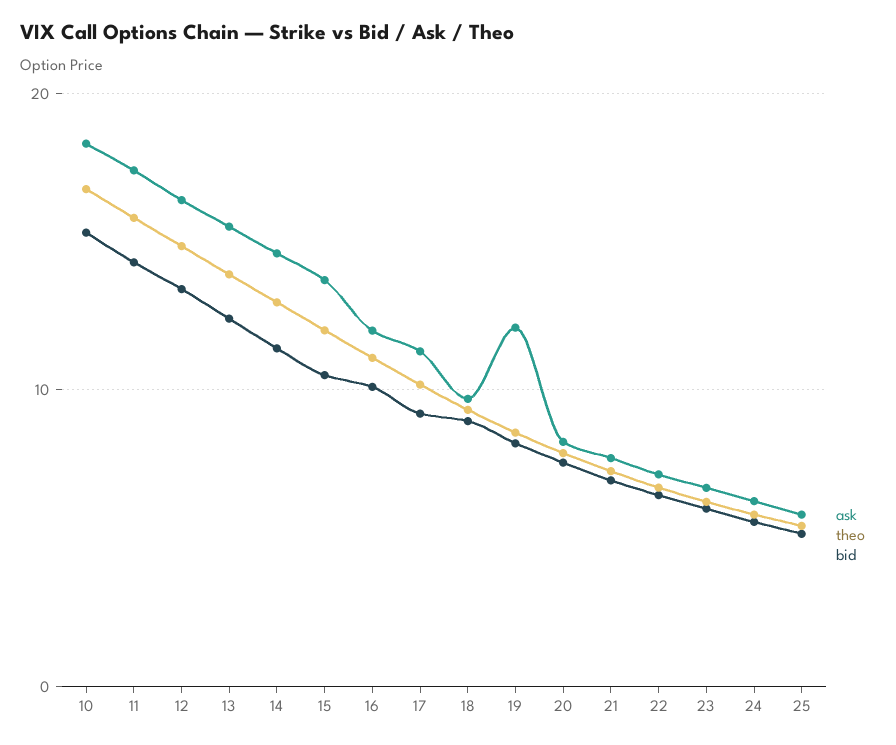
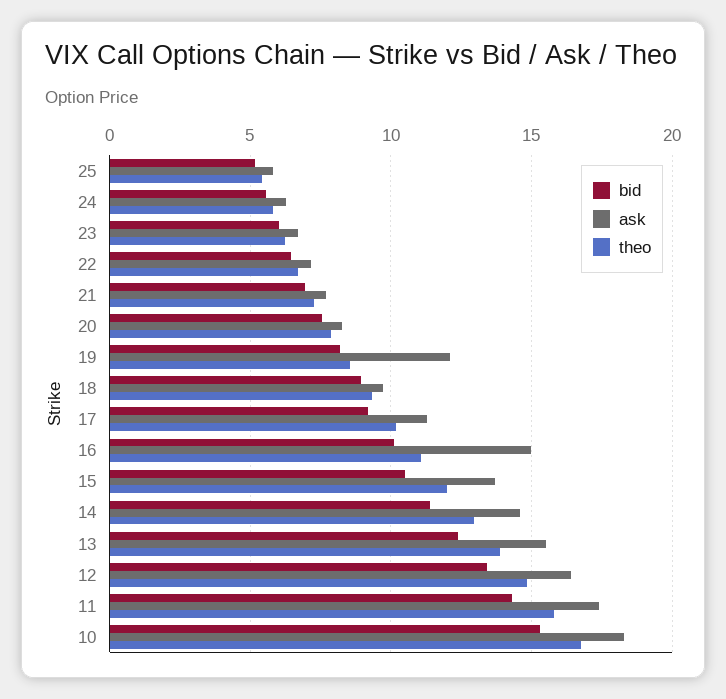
  {
    "ask": {
      "10": 18.5,
      "11": 17.5,
      "12": 16.5,
      "13": 15.5,
      "14": 14.5,
      "15": 13.5,
-     "16": 12,
+     "16": 15,
      "17": 11.5,
      "18": 9.5,
      "19": 12,
      "20": 8.5,
      "21": 7.5,
      "22": 7,
      "23": 6.5,
      "24": 6.5,
      "25": 6
    },
    "theo": {
      "10": 17,
      "11": 16,
      "12": 15,
      "13": 14,
      "14": 13,
      "15": 12,
      "16": 11,
      "17": 10,
      "18": 9.5,
      "19": 8.5,
      "20": 8,
      "21": 7.5,
      "22": 6.5,
      "23": 6,
      "24": 6,
      "25": 5.5
    },
    "bid": {
      "10": 15.5,
      "11": 14.5,
      "12": 13.5,
      "13": 12.5,
      "14": 11.5,
      "15": 10.5,
      "16": 10,
      "17": 9,
      "18": 9,
      "19": 8,
      "20": 7.5,
      "21": 7,
      "22": 6.5,
      "23": 6,
      "24": 5.5,
      "25": 5
    }
  }

